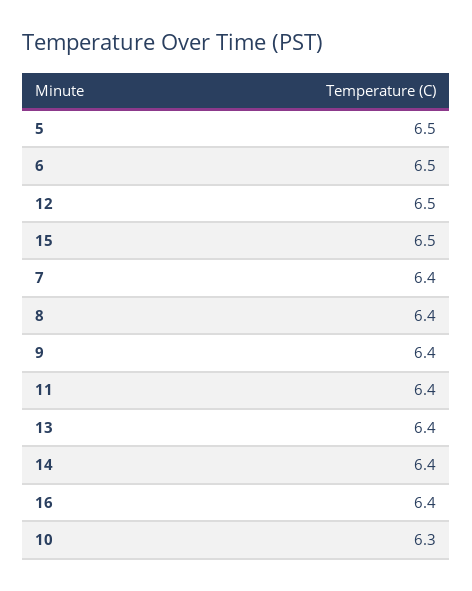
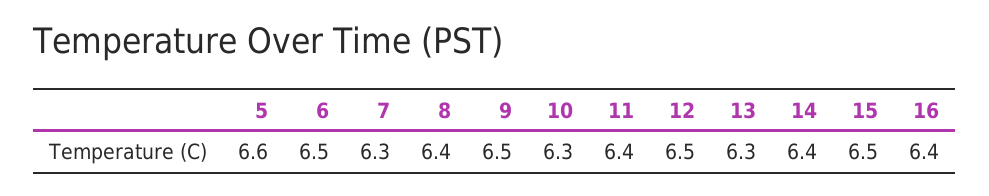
  {
-   "5": 6.5,
+   "5": 6.6,
    "6": 6.5,
    "12": 6.5,
    "15": 6.5,
-   "7": 6.4,
+   "7": 6.3,
    "8": 6.4,
-   "9": 6.4,
+   "9": 6.5,
    "11": 6.4,
-   "13": 6.4,
+   "13": 6.3,
    "14": 6.4,
    "16": 6.4,
    "10": 6.3
  }

